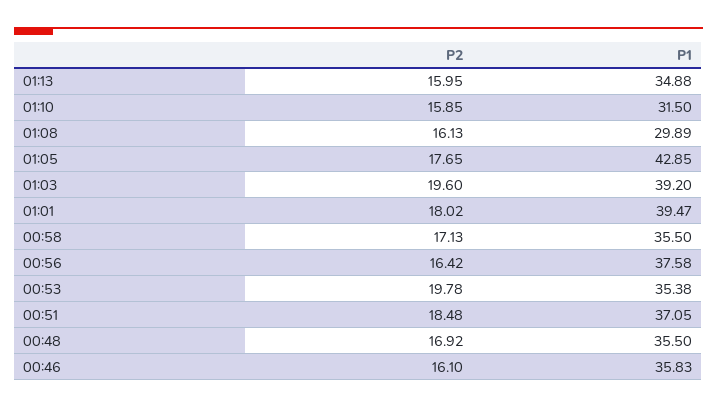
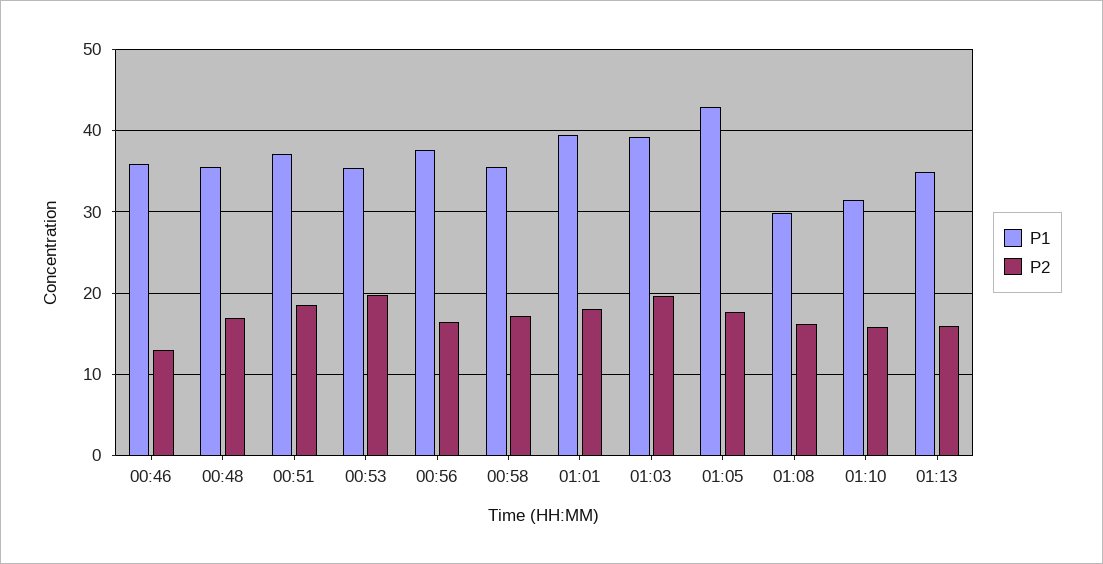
  {
    "P2": {
      "01:13": 15.95,
      "01:10": 15.85,
      "01:08": 16.13,
      "01:05": 17.65,
      "01:03": 19.6,
      "01:01": 18.02,
      "00:58": 17.13,
      "00:56": 16.42,
      "00:53": 19.78,
      "00:51": 18.48,
      "00:48": 16.92,
-     "00:46": 16.1
+     "00:46": 13
    },
    "P1": {
      "01:13": 34.88,
      "01:10": 31.5,
      "01:08": 29.89,
      "01:05": 42.85,
      "01:03": 39.2,
      "01:01": 39.47,
      "00:58": 35.5,
      "00:56": 37.58,
      "00:53": 35.38,
      "00:51": 37.05,
      "00:48": 35.5,
      "00:46": 35.83
    }
  }

